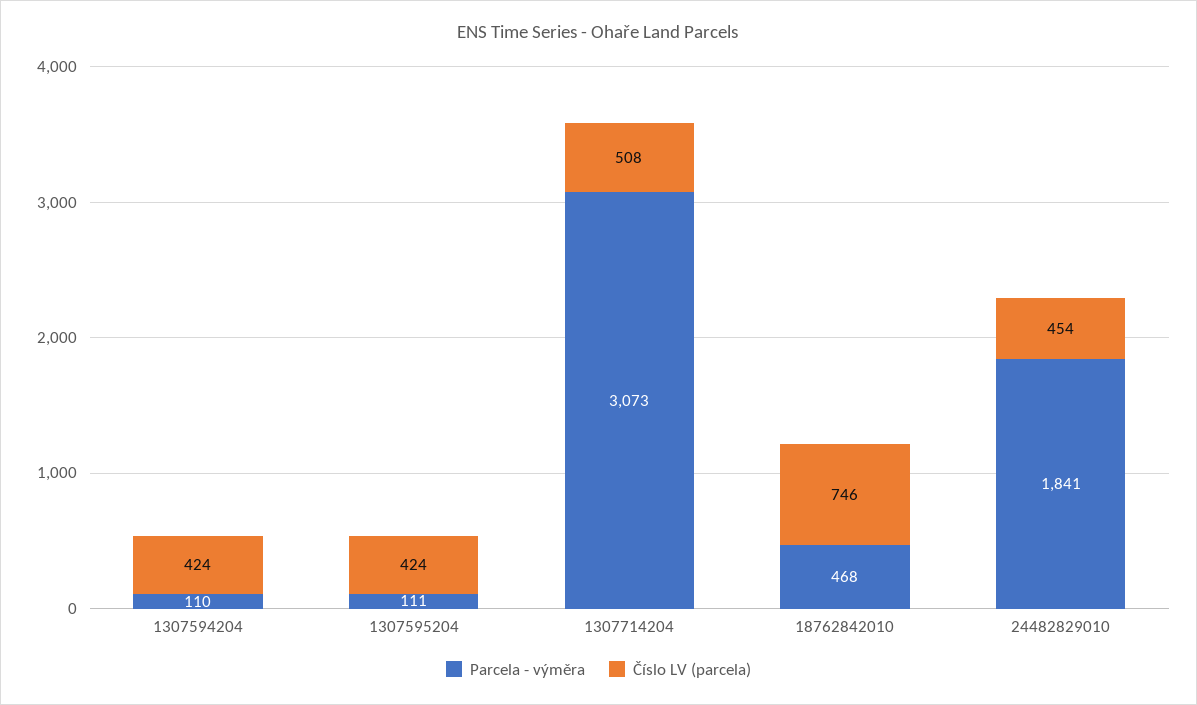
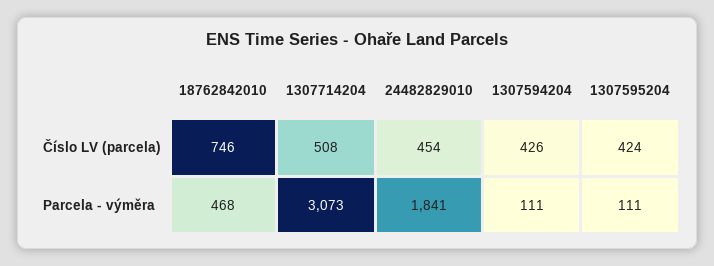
  {
    "Parcela - výměra": {
-     "1307594204": 110,
+     "1307594204": 111,
      "1307595204": 111,
      "1307714204": 3073,
      "18762842010": 468,
      "24482829010": 1841
    },
    "Číslo LV (parcela)": {
-     "1307594204": 424,
+     "1307594204": 426,
      "1307595204": 424,
      "1307714204": 508,
      "18762842010": 746,
      "24482829010": 454
    }
  }

